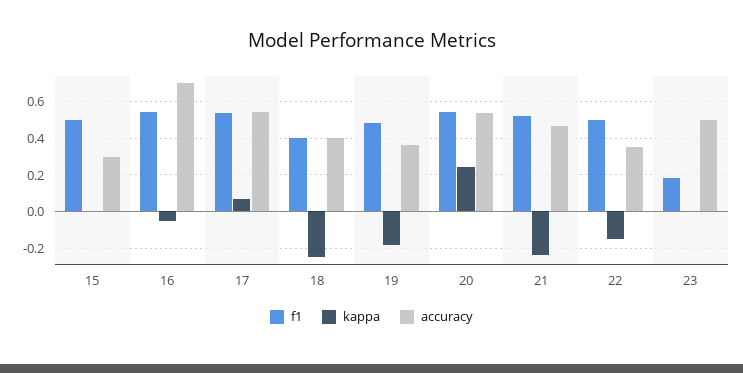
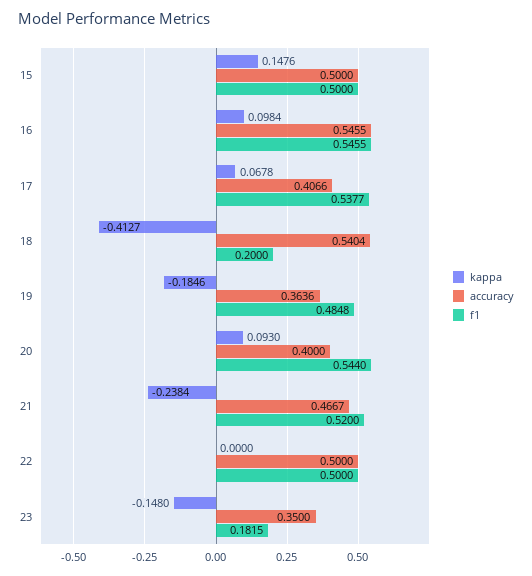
  {
    "f1": {
      "15": 0.5,
      "16": 0.5455,
      "17": 0.5377,
-     "18": 0.4,
+     "18": 0.2,
      "19": 0.4848,
      "20": 0.544,
      "21": 0.52,
      "22": 0.5,
      "23": 0.1815
    },
    "kappa": {
-     "15": 0,
+     "15": 0.1476,
-     "16": -0.05,
+     "16": 0.0984,
      "17": 0.0678,
-     "18": -0.25,
+     "18": -0.4127,
      "19": -0.1846,
-     "20": 0.25,
+     "20": 0.093,
      "21": -0.2384,
-     "22": -0.15,
+     "22": 0,
-     "23": 0
+     "23": -0.148
    },
    "accuracy": {
-     "15": 0.3,
+     "15": 0.5,
-     "16": 0.7,
+     "16": 0.5455,
-     "17": 0.55,
+     "17": 0.4066,
-     "18": 0.4,
+     "18": 0.5404,
      "19": 0.3636,
-     "20": 0.55,
+     "20": 0.4,
      "21": 0.4667,
-     "22": 0.35,
+     "22": 0.5,
-     "23": 0.5
+     "23": 0.35
    }
  }

